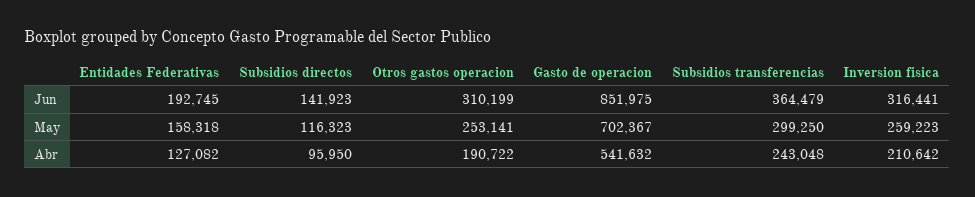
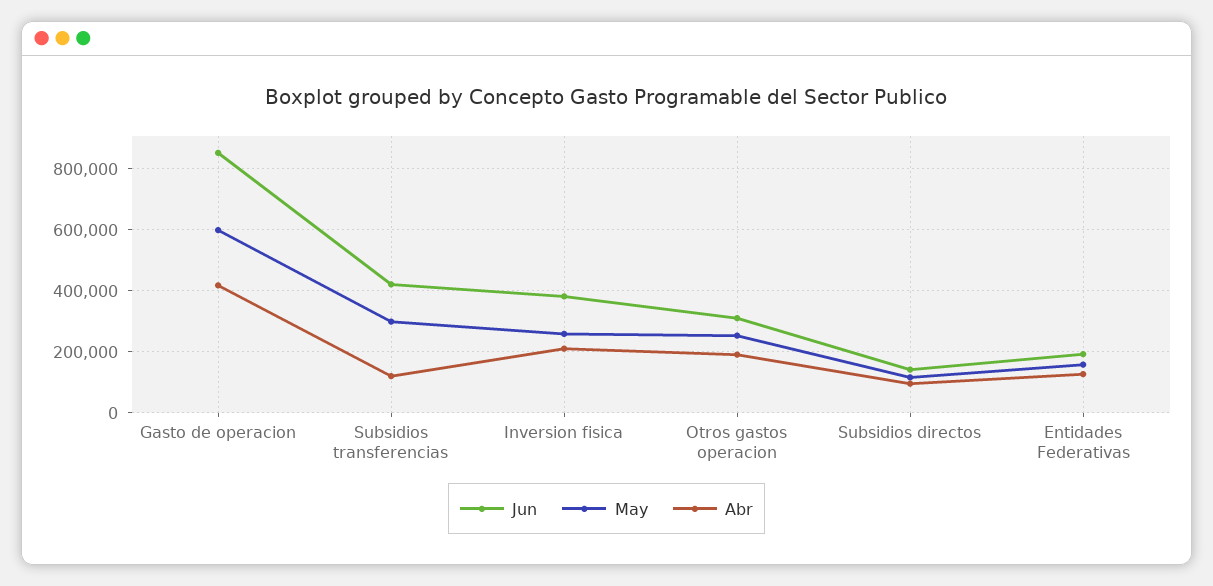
  {
    "Jun": {
      "Entidades Federativas": 192745,
      "Subsidios directos": 141923,
      "Otros gastos operacion": 310199,
      "Gasto de operacion": 851975,
-     "Subsidios transferencias": 364479,
+     "Subsidios transferencias": 420000,
-     "Inversion fisica": 316441
+     "Inversion fisica": 380000
    },
    "May": {
      "Entidades Federativas": 158318,
      "Subsidios directos": 116323,
      "Otros gastos operacion": 253141,
-     "Gasto de operacion": 702367,
+     "Gasto de operacion": 600000,
      "Subsidios transferencias": 299250,
      "Inversion fisica": 259223
    },
    "Abr": {
      "Entidades Federativas": 127082,
      "Subsidios directos": 95950,
      "Otros gastos operacion": 190722,
-     "Gasto de operacion": 541632,
+     "Gasto de operacion": 420000,
-     "Subsidios transferencias": 243048,
+     "Subsidios transferencias": 120000,
      "Inversion fisica": 210642
    }
  }

